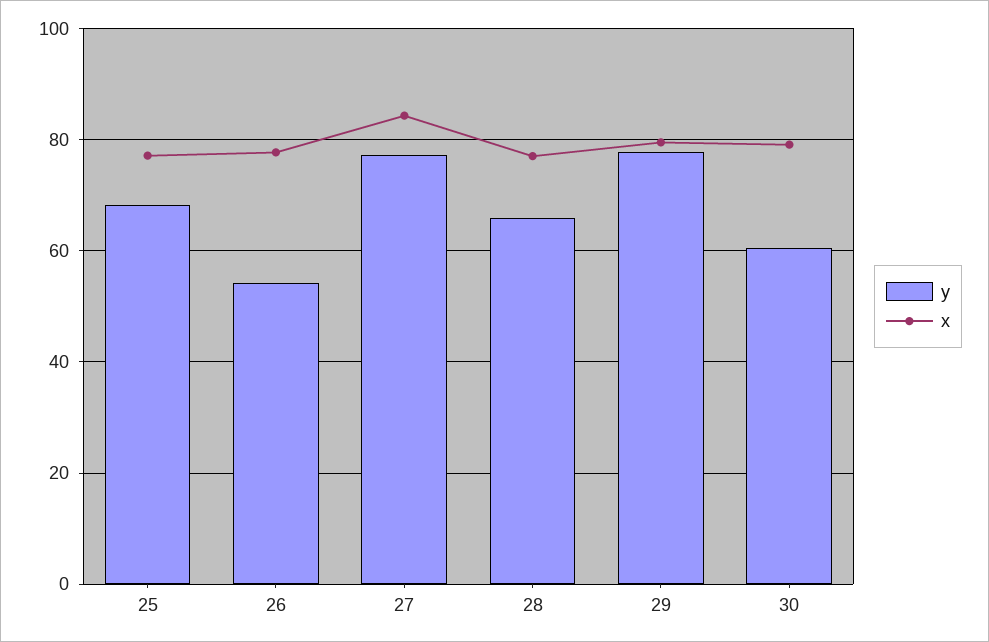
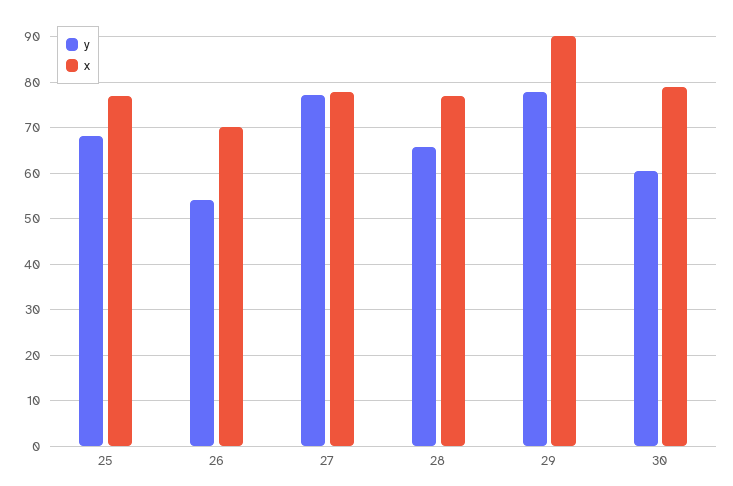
  {
    "y": {
      "25": 68,
      "26": 54,
      "27": 78,
      "28": 66,
      "29": 78,
      "30": 60
    },
    "x": {
      "25": 78,
-     "26": 78,
+     "26": 70,
-     "27": 84,
+     "27": 78,
      "28": 78,
-     "29": 80,
+     "29": 90,
      "30": 80
    }
  }

